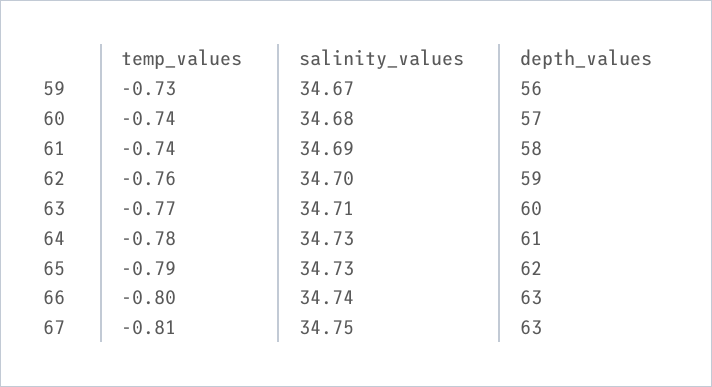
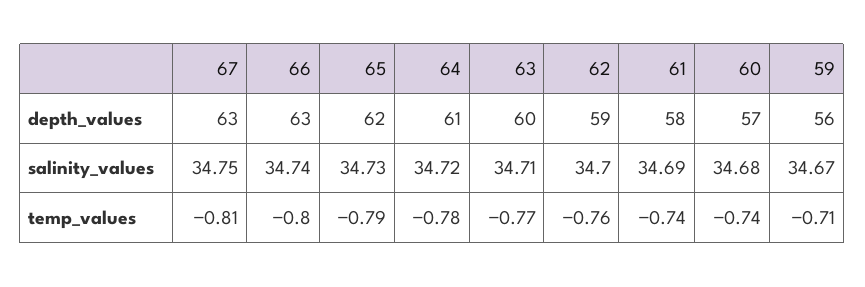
  {
    "temp_values": {
-     "59": -0.73,
+     "59": -0.71,
      "60": -0.74,
      "61": -0.74,
      "62": -0.76,
      "63": -0.77,
      "64": -0.78,
      "65": -0.79,
      "66": -0.8,
      "67": -0.81
    },
    "salinity_values": {
      "59": 34.67,
      "60": 34.68,
      "61": 34.69,
      "62": 34.7,
      "63": 34.71,
-     "64": 34.73,
+     "64": 34.72,
      "65": 34.73,
      "66": 34.74,
      "67": 34.75
    },
    "depth_values": {
      "59": 56,
      "60": 57,
      "61": 58,
      "62": 59,
      "63": 60,
      "64": 61,
      "65": 62,
      "66": 63,
      "67": 63
    }
  }

